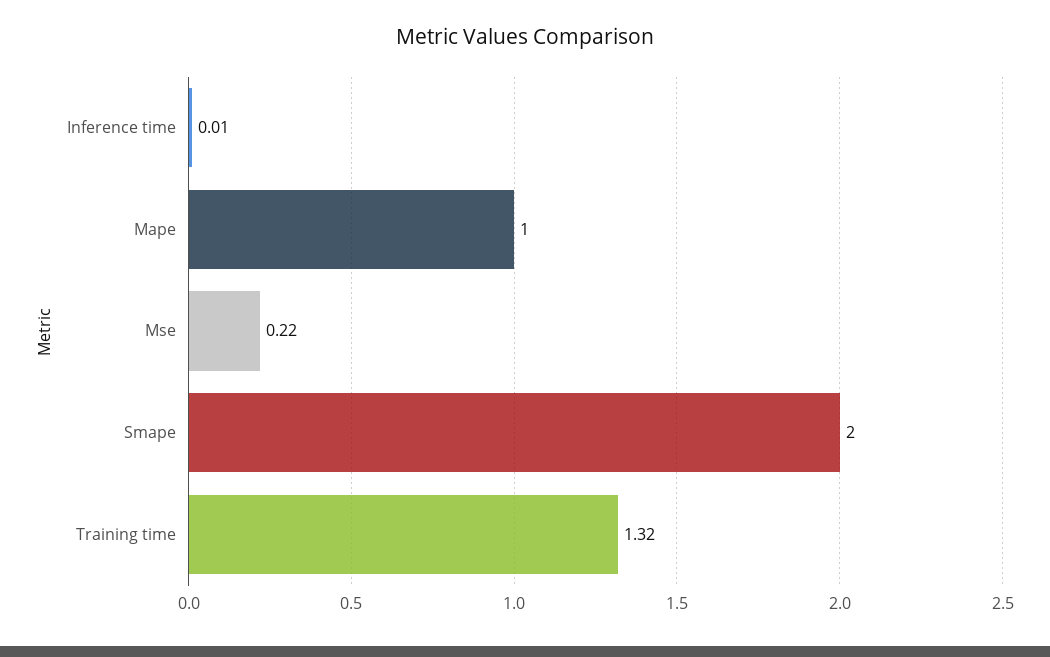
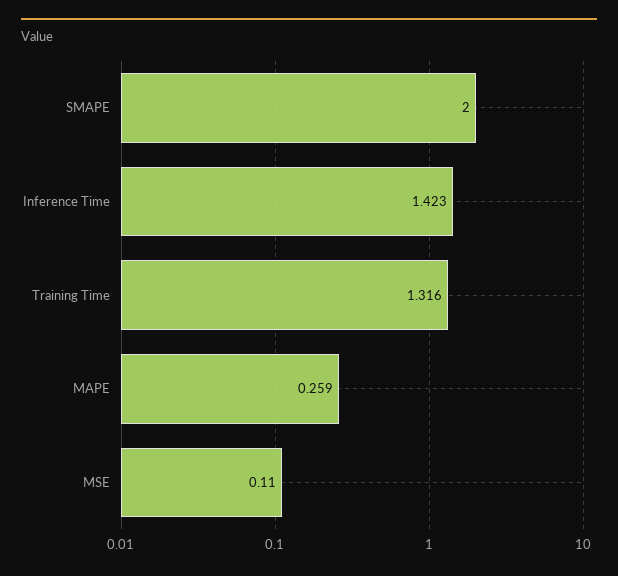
  {
-   "Inference time": 0.01,
+   "Inference time": 1.423,
-   "Mape": 1,
+   "Mape": 0.259,
-   "Mse": 0.22,
+   "Mse": 0.11,
    "Smape": 2,
    "Training time": 1.316
  }

